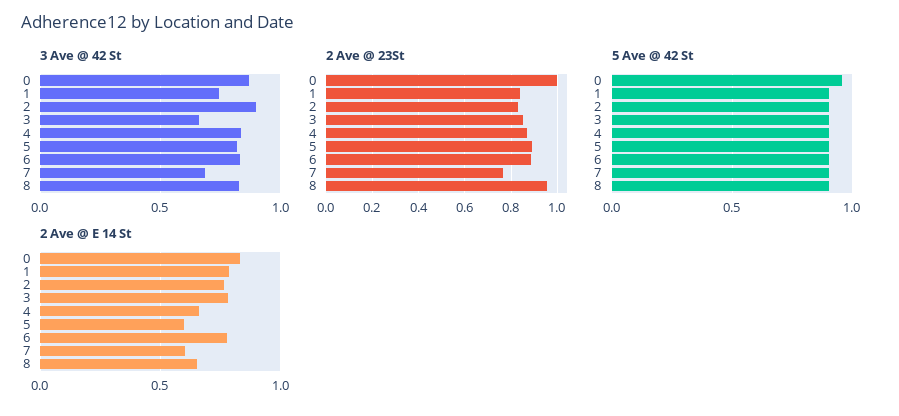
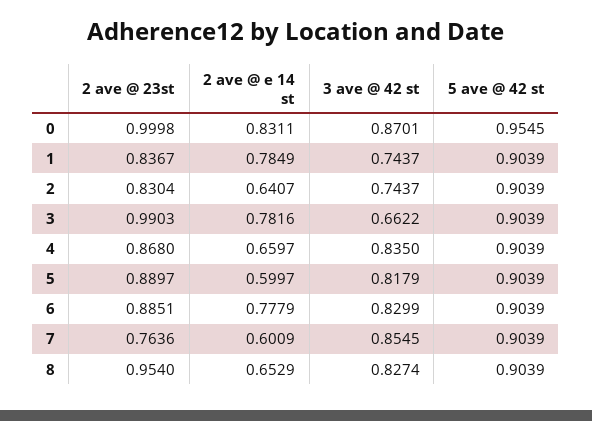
  {
    "3 Ave @ 42 St": {
      "0": 0.8701,
      "1": 0.7437,
-     "2": 0.9,
+     "2": 0.7437,
      "3": 0.6622,
      "4": 0.835,
      "5": 0.8179,
      "6": 0.8299,
-     "7": 0.7,
+     "7": 0.8545,
      "8": 0.8274
    },
    "2 Ave @ 23St": {
      "0": 0.9998,
      "1": 0.8367,
      "2": 0.8304,
-     "3": 0.85,
+     "3": 0.9903,
      "4": 0.868,
      "5": 0.8897,
      "6": 0.8851,
      "7": 0.7636,
      "8": 0.954
    },
    "5 Ave @ 42 St": {
      "0": 0.9545,
      "1": 0.9039,
      "2": 0.9039,
      "3": 0.9039,
      "4": 0.9039,
      "5": 0.9039,
      "6": 0.9039,
      "7": 0.9039,
      "8": 0.9039
    },
    "2 Ave @ E 14 St": {
      "0": 0.8311,
      "1": 0.7849,
-     "2": 0.75,
+     "2": 0.6407,
      "3": 0.7816,
      "4": 0.6597,
      "5": 0.5997,
      "6": 0.7779,
      "7": 0.6009,
      "8": 0.6529
    }
  }

